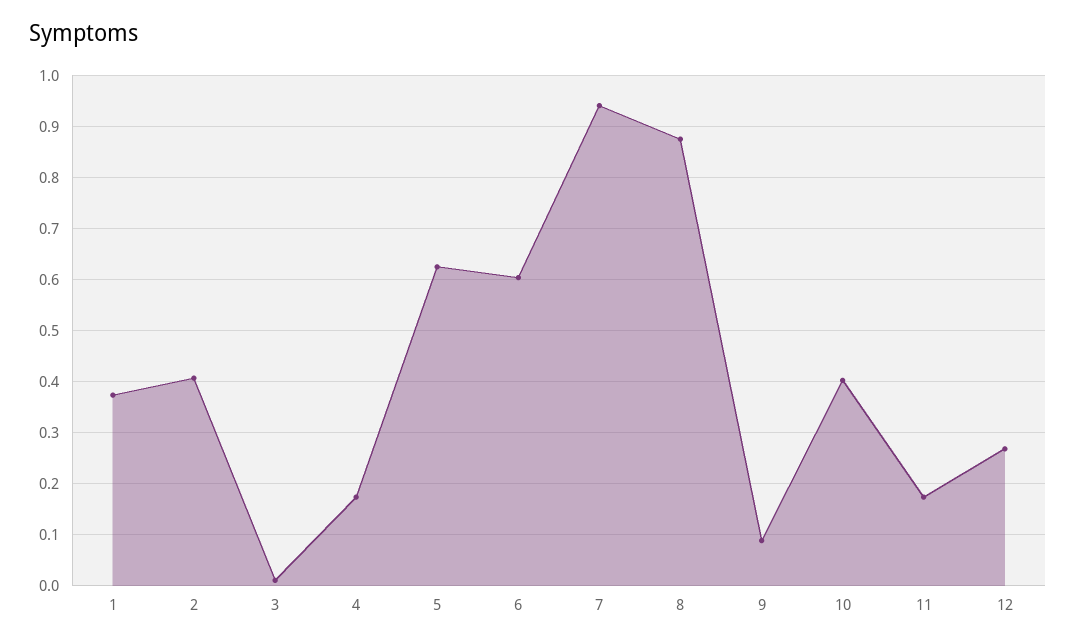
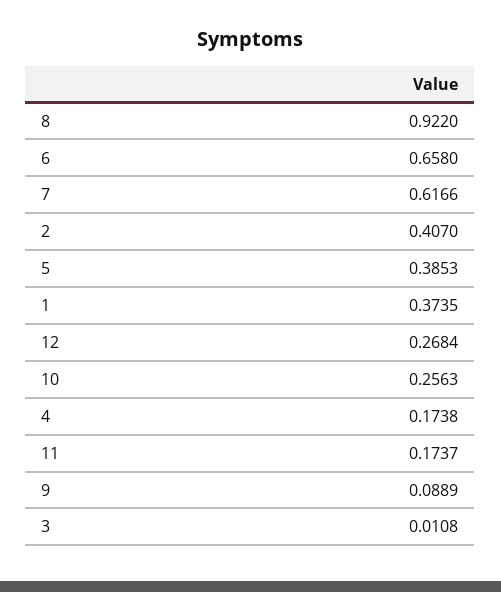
  {
    "1": 0.3735,
    "2": 0.407,
    "3": 0.0108,
    "4": 0.1738,
-   "5": 0.62,
+   "5": 0.3853,
-   "6": 0.6,
+   "6": 0.658,
-   "7": 0.94,
+   "7": 0.6166,
-   "8": 0.88,
+   "8": 0.922,
    "9": 0.0889,
-   "10": 0.4,
+   "10": 0.2563,
    "11": 0.1737,
    "12": 0.2684
  }

